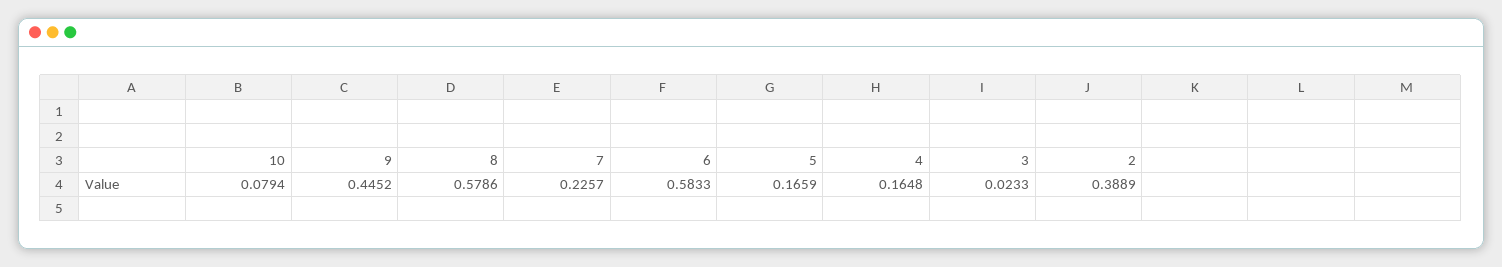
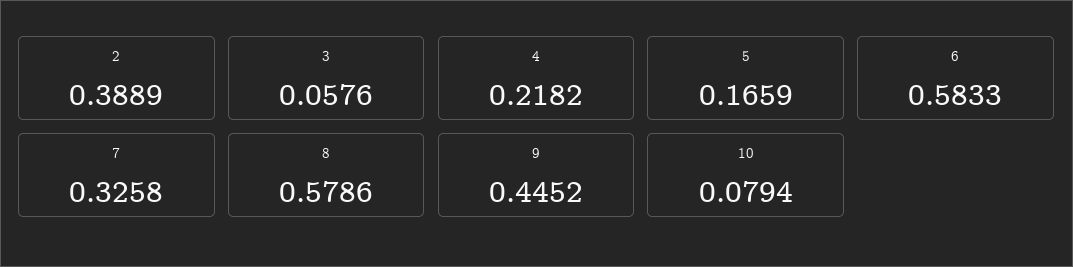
  {
    "10": 0.0794,
    "9": 0.4452,
    "8": 0.5786,
-   "7": 0.2257,
+   "7": 0.3258,
    "6": 0.5833,
    "5": 0.1659,
-   "4": 0.1648,
+   "4": 0.2182,
-   "3": 0.0233,
+   "3": 0.0576,
    "2": 0.3889
  }

